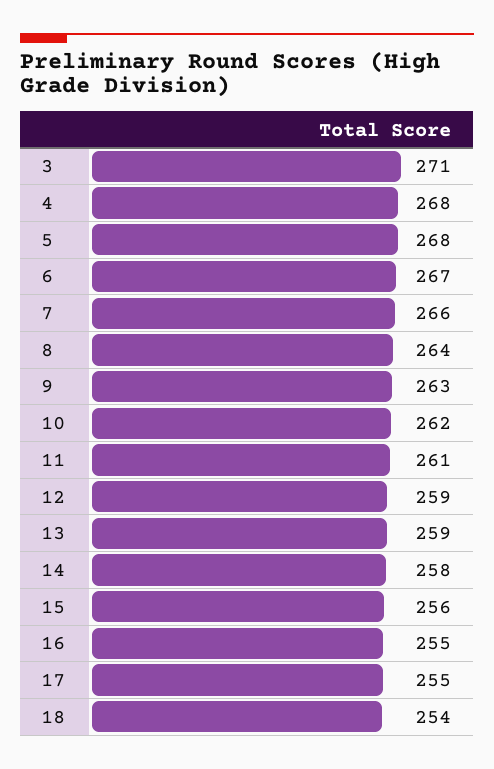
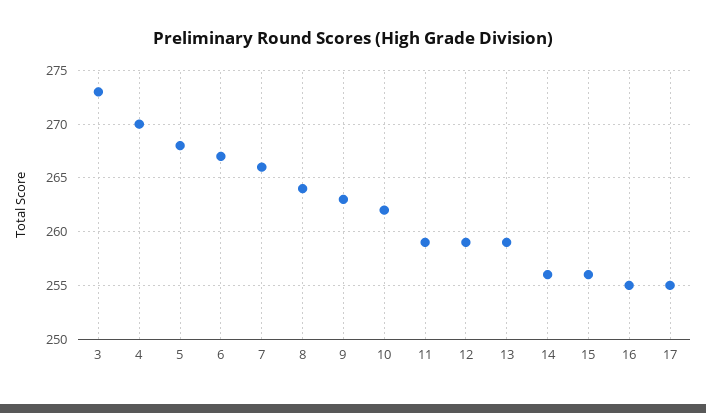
  {
-   "3": 271,
+   "3": 273,
-   "4": 268,
+   "4": 270,
    "5": 268,
    "6": 267,
    "7": 266,
    "8": 264,
    "9": 263,
    "10": 262,
-   "11": 261,
+   "11": 259,
    "12": 259,
    "13": 259,
-   "14": 258,
+   "14": 256,
    "15": 256,
    "16": 255,
-   "17": 255,
+   "17": 255
-   "18": 254
  }

